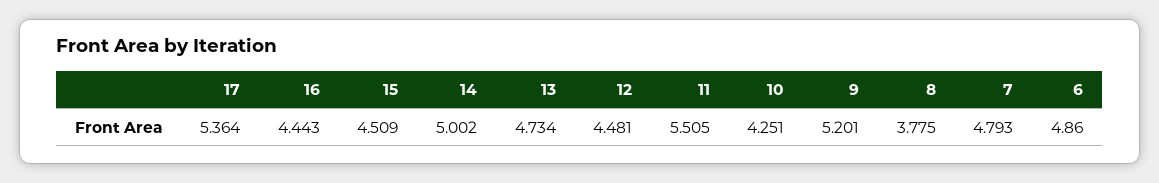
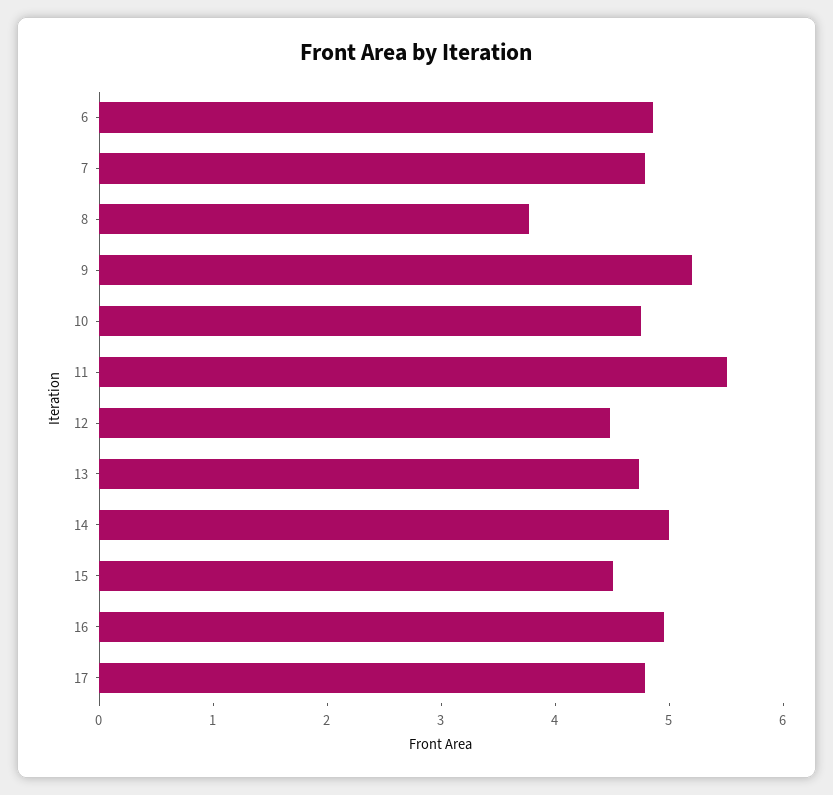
  {
-   "17": 5.364,
+   "17": 4.8,
-   "16": 4.443,
+   "16": 5,
    "15": 4.509,
    "14": 5.002,
    "13": 4.734,
    "12": 4.481,
    "11": 5.505,
-   "10": 4.251,
+   "10": 4.8,
    "9": 5.201,
    "8": 3.775,
    "7": 4.793,
    "6": 4.86
  }

